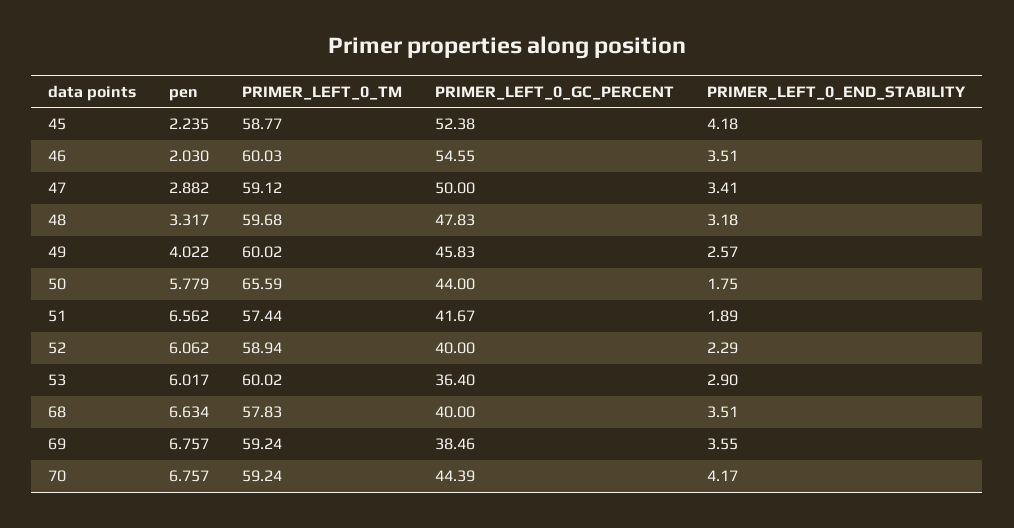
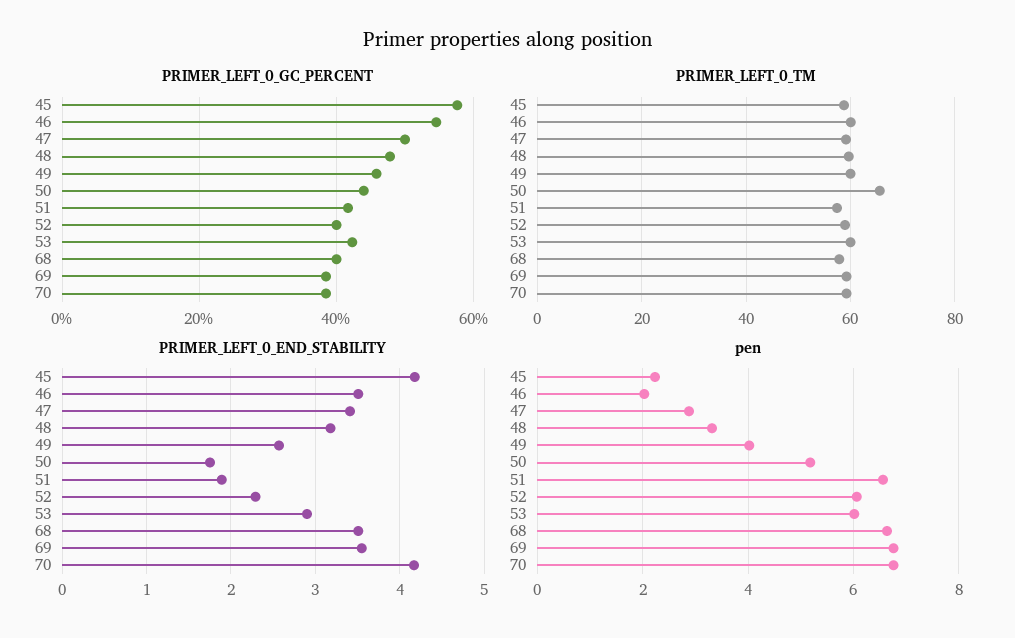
  {
    "pen": {
      "45": 2.235,
      "46": 2.03,
      "47": 2.882,
      "48": 3.317,
      "49": 4.022,
-     "50": 5.779,
+     "50": 5.2,
      "51": 6.562,
      "52": 6.062,
      "53": 6.017,
      "68": 6.634,
      "69": 6.757,
      "70": 6.757
    },
    "PRIMER_LEFT_0_TM": {
      "45": 58.77,
      "46": 60.03,
      "47": 59.12,
      "48": 59.68,
      "49": 60.02,
      "50": 65.59,
      "51": 57.44,
      "52": 58.94,
      "53": 60.02,
      "68": 57.83,
      "69": 59.24,
      "70": 59.24
    },
    "PRIMER_LEFT_0_GC_PERCENT": {
-     "45": 52.38,
+     "45": 58,
      "46": 54.55,
      "47": 50,
      "48": 47.83,
      "49": 45.83,
      "50": 44,
      "51": 41.67,
      "52": 40,
-     "53": 36.4,
+     "53": 42,
      "68": 40,
      "69": 38.46,
-     "70": 44.39
+     "70": 38
    },
    "PRIMER_LEFT_0_END_STABILITY": {
      "45": 4.18,
      "46": 3.51,
      "47": 3.41,
      "48": 3.18,
      "49": 2.57,
      "50": 1.75,
      "51": 1.89,
      "52": 2.29,
      "53": 2.9,
      "68": 3.51,
      "69": 3.55,
      "70": 4.17
    }
  }

